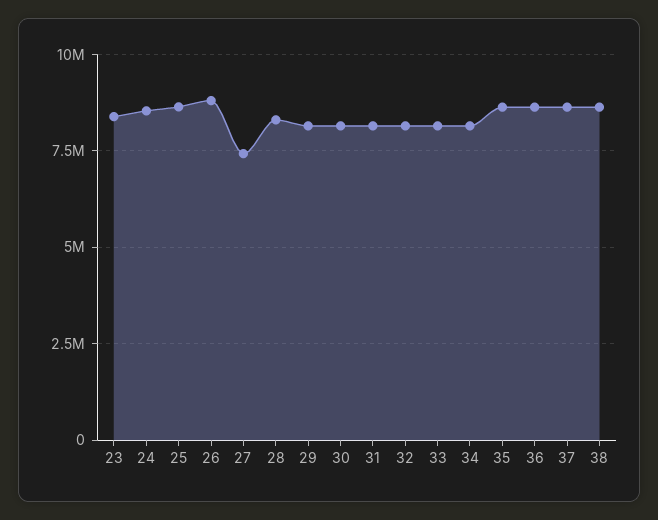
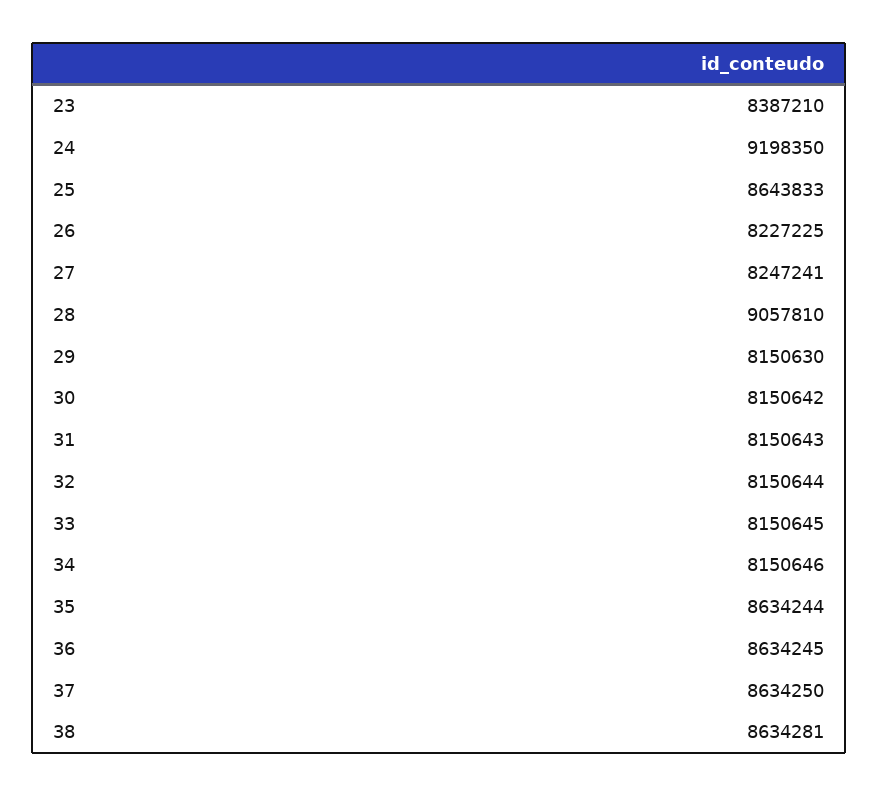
  {
    "23": 8387210,
-   "24": 8500000,
+   "24": 9198350,
    "25": 8643833,
-   "26": 8750000,
+   "26": 8227225,
-   "27": 7500000,
+   "27": 8247241,
-   "28": 8250000,
+   "28": 9057810,
    "29": 8150630,
    "30": 8150642,
    "31": 8150643,
    "32": 8150644,
    "33": 8150645,
    "34": 8150646,
    "35": 8634244,
    "36": 8634245,
    "37": 8634250,
    "38": 8634281
  }

